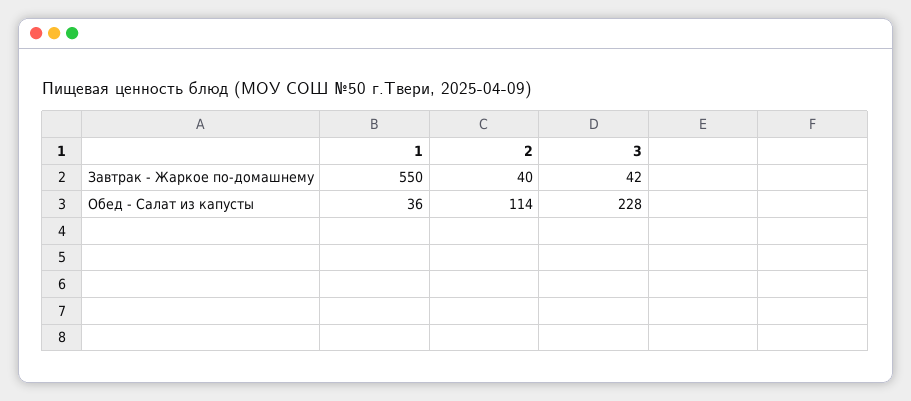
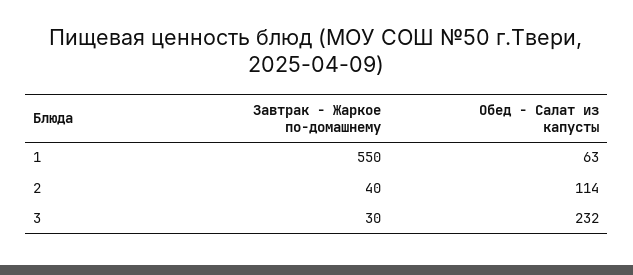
  {
    "1": {
      "Завтрак - Жаркое по-домашнему": 550,
-     "Обед - Салат из капусты": 36
+     "Обед - Салат из капусты": 63
    },
    "2": {
      "Завтрак - Жаркое по-домашнему": 40,
      "Обед - Салат из капусты": 114
    },
    "3": {
-     "Завтрак - Жаркое по-домашнему": 42,
+     "Завтрак - Жаркое по-домашнему": 30,
-     "Обед - Салат из капусты": 228
+     "Обед - Салат из капусты": 232
    }
  }

